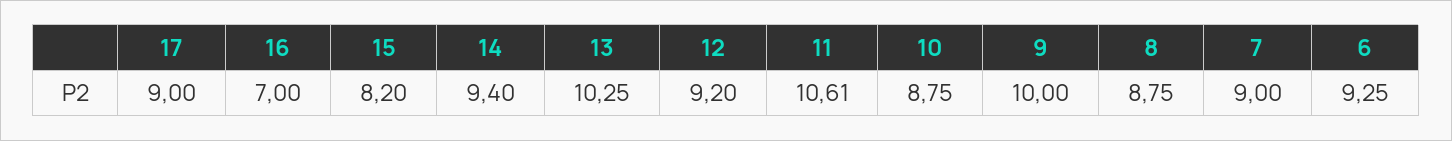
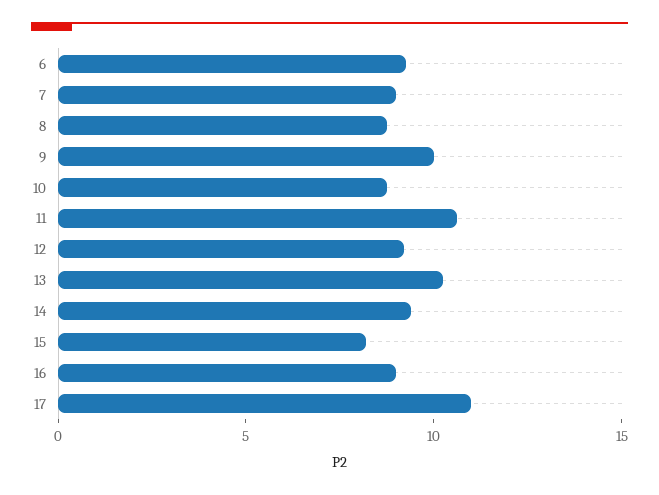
  {
-   "17": 9,
+   "17": 11,
-   "16": 7,
+   "16": 9,
    "15": 8.2,
    "14": 9.4,
    "13": 10.25,
    "12": 9.2,
    "11": 10.61,
    "10": 8.75,
    "9": 10,
    "8": 8.75,
    "7": 9,
    "6": 9.25
  }

